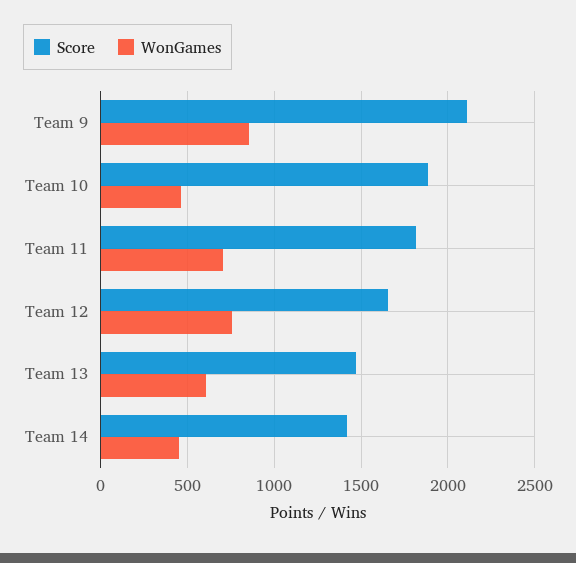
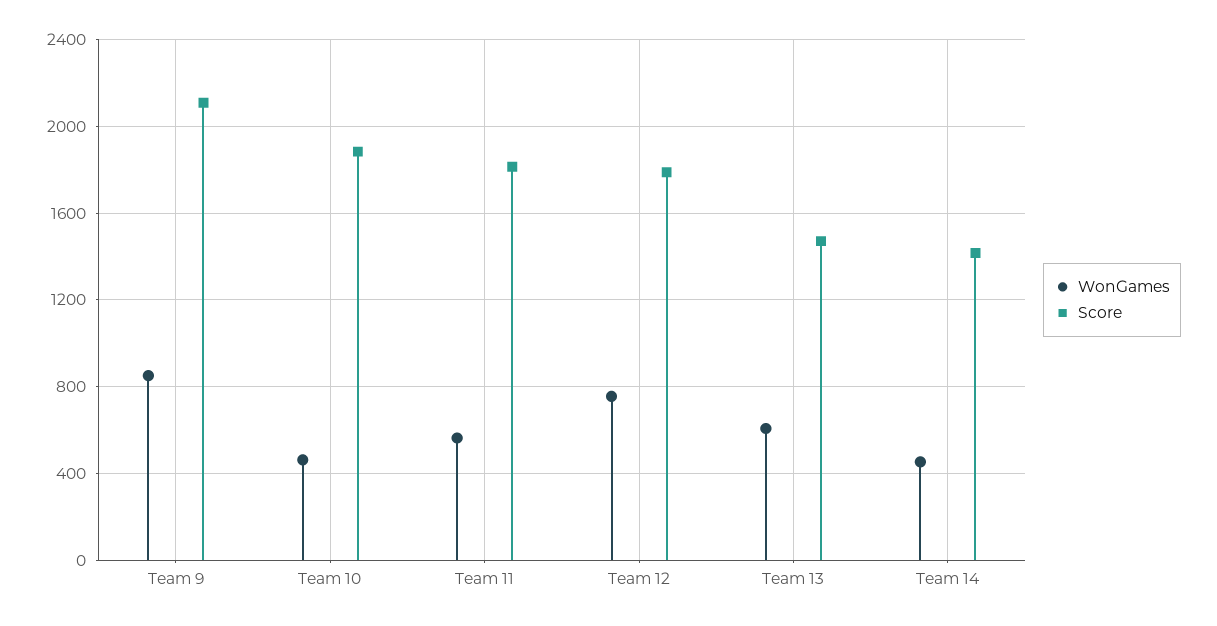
  {
    "Score": {
      "Team 9": 2100,
      "Team 10": 1900,
      "Team 11": 1800,
-     "Team 12": 1650,
+     "Team 12": 1800,
      "Team 13": 1450,
      "Team 14": 1400
    },
    "WonGames": {
      "Team 9": 850,
      "Team 10": 450,
-     "Team 11": 700,
+     "Team 11": 550,
      "Team 12": 750,
      "Team 13": 600,
      "Team 14": 450
    }
  }

